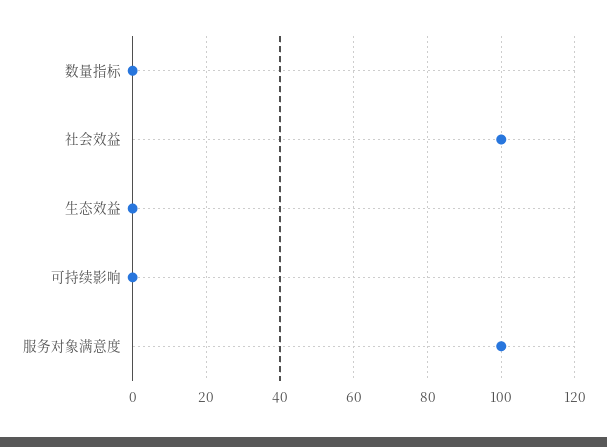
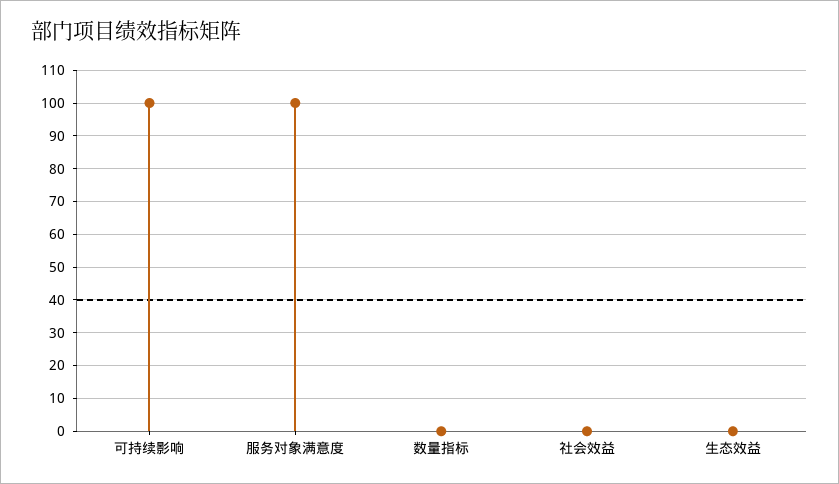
  {
    "数量指标": 0,
-   "社会效益": 100,
+   "社会效益": 0,
    "生态效益": 0,
-   "可持续影响": 0,
+   "可持续影响": 100,
    "服务对象满意度": 100
  }

